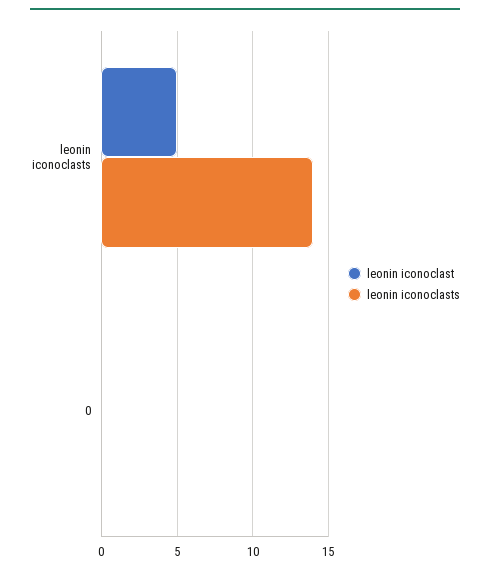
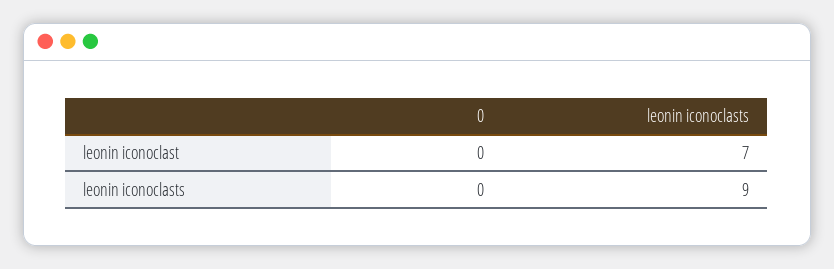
  {
    "leonin iconoclast": {
-     "leonin iconoclasts": 5,
+     "leonin iconoclasts": 7,
      "0": 0
    },
    "leonin iconoclasts": {
-     "leonin iconoclasts": 14,
+     "leonin iconoclasts": 9,
      "0": 0
    }
  }

